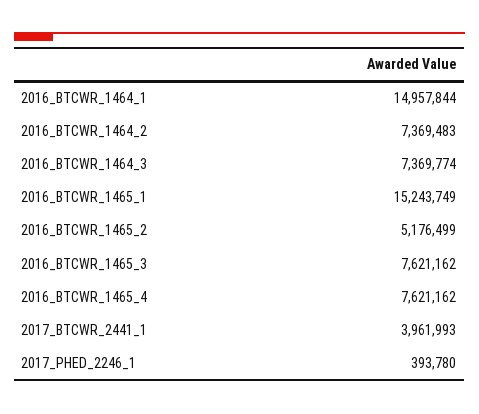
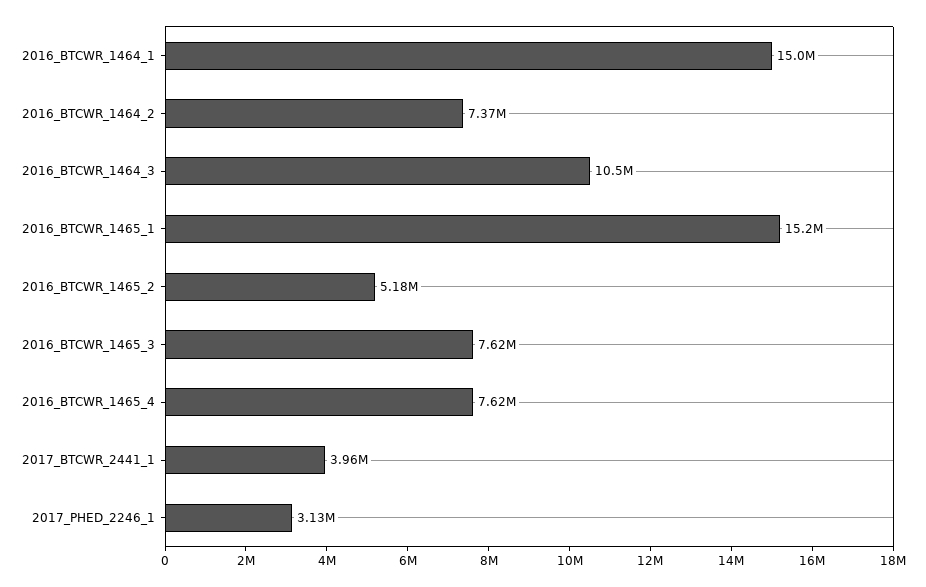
  {
    "2016_BTCWR_1464_1": 14957844,
    "2016_BTCWR_1464_2": 7369483,
-   "2016_BTCWR_1464_3": 7369774,
+   "2016_BTCWR_1464_3": 10500000,
    "2016_BTCWR_1465_1": 15243749,
    "2016_BTCWR_1465_2": 5176499,
    "2016_BTCWR_1465_3": 7621162,
    "2016_BTCWR_1465_4": 7621162,
    "2017_BTCWR_2441_1": 3961993,
-   "2017_PHED_2246_1": 393780
+   "2017_PHED_2246_1": 3130000
  }

